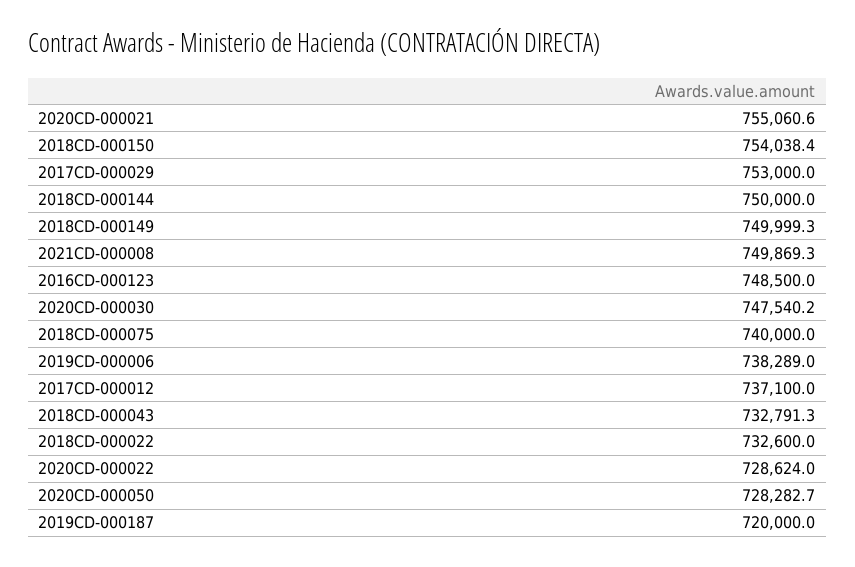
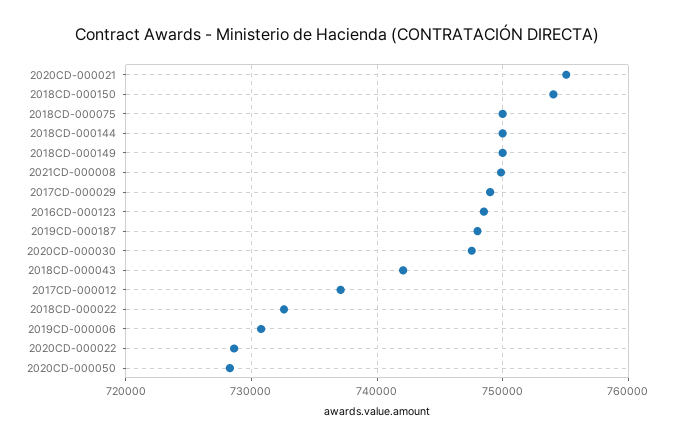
  {
    "2020CD-000021": 755060.6,
    "2018CD-000150": 754038.4,
-   "2017CD-000029": 753000,
+   "2017CD-000029": 749000,
    "2018CD-000144": 750000,
    "2018CD-000149": 749999.3,
    "2021CD-000008": 749869.3,
    "2016CD-000123": 748500,
    "2020CD-000030": 747540.2,
-   "2018CD-000075": 740000,
+   "2018CD-000075": 750000,
-   "2019CD-000006": 738289,
+   "2019CD-000006": 731000,
    "2017CD-000012": 737100,
-   "2018CD-000043": 732791.3,
+   "2018CD-000043": 742000,
    "2018CD-000022": 732600,
    "2020CD-000022": 728624,
    "2020CD-000050": 728282.7,
-   "2019CD-000187": 720000
+   "2019CD-000187": 748000
  }

